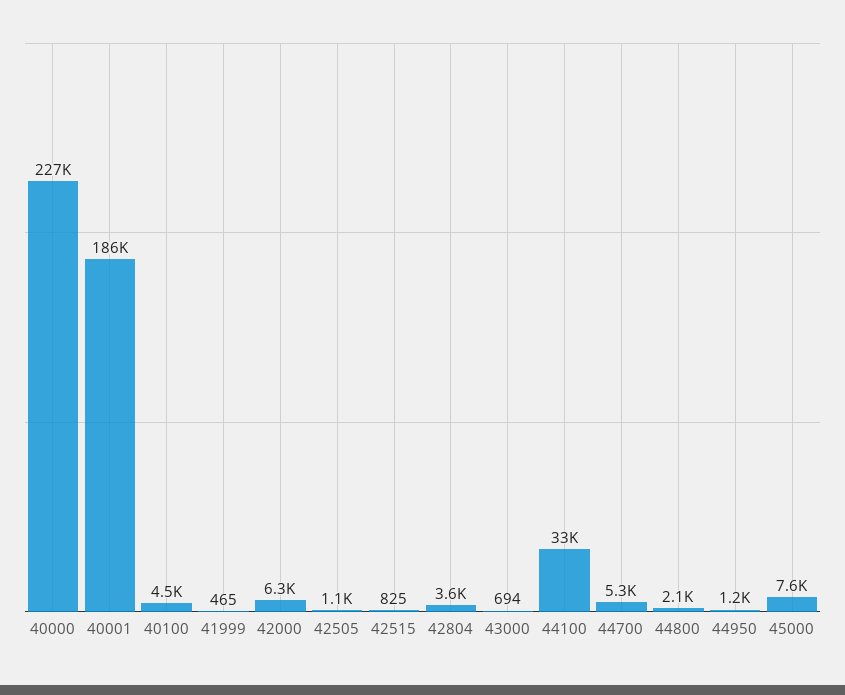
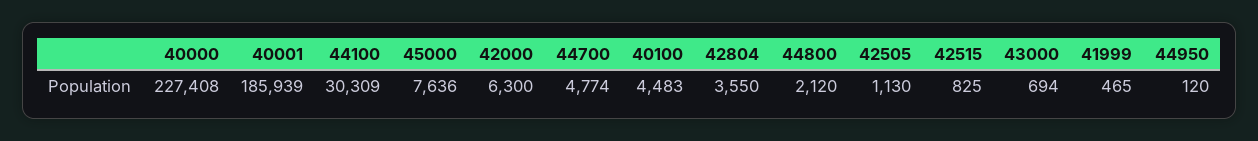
  {
    "40000": 227408,
    "40001": 185939,
    "40100": 4483,
    "41999": 465,
    "42000": 6300,
    "42505": 1130,
    "42515": 825,
    "42804": 3550,
    "43000": 694,
-   "44100": 33000,
+   "44100": 30309,
-   "44700": 5300,
+   "44700": 4774,
    "44800": 2120,
-   "44950": 1200,
+   "44950": 120,
    "45000": 7636
  }

